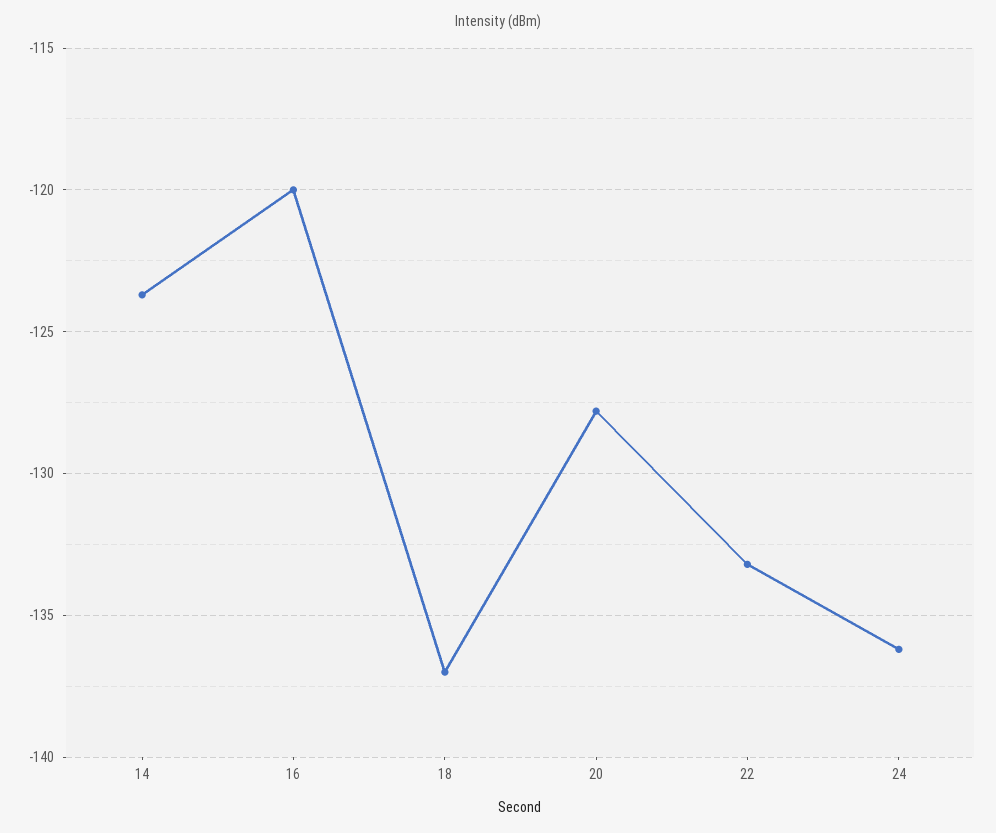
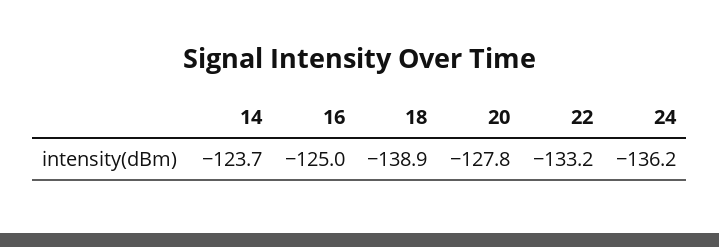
  {
    "14": -123.7,
-   "16": -120,
+   "16": -125,
-   "18": -137,
+   "18": -138.9,
    "20": -127.8,
    "22": -133.2,
    "24": -136.2
  }

